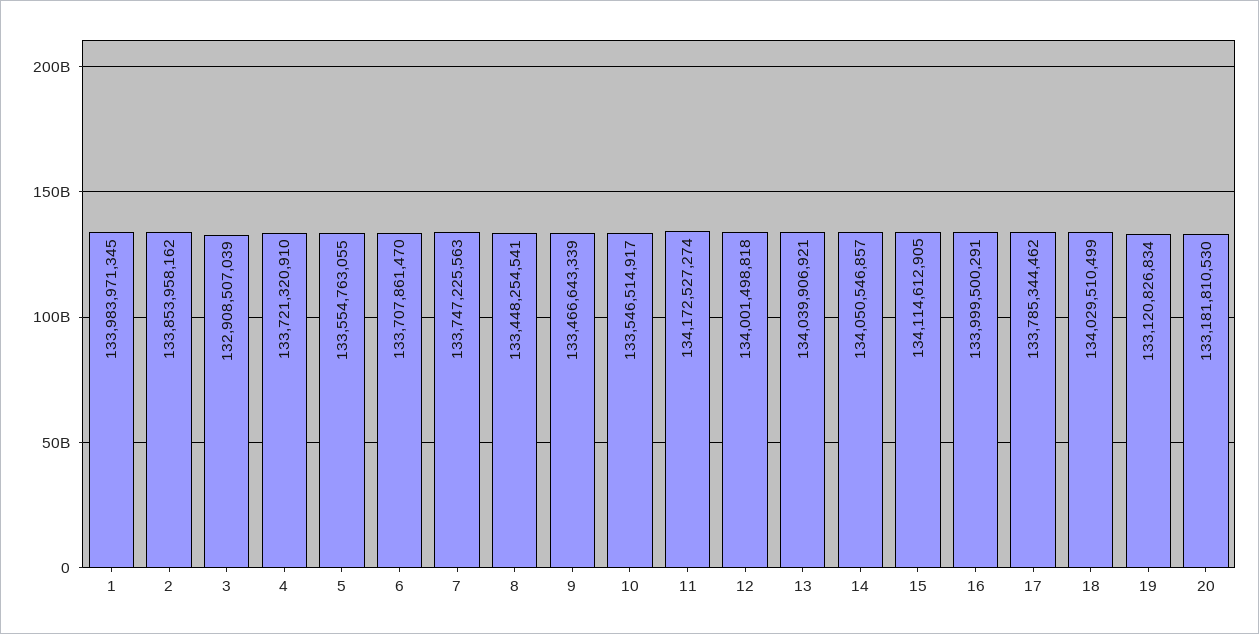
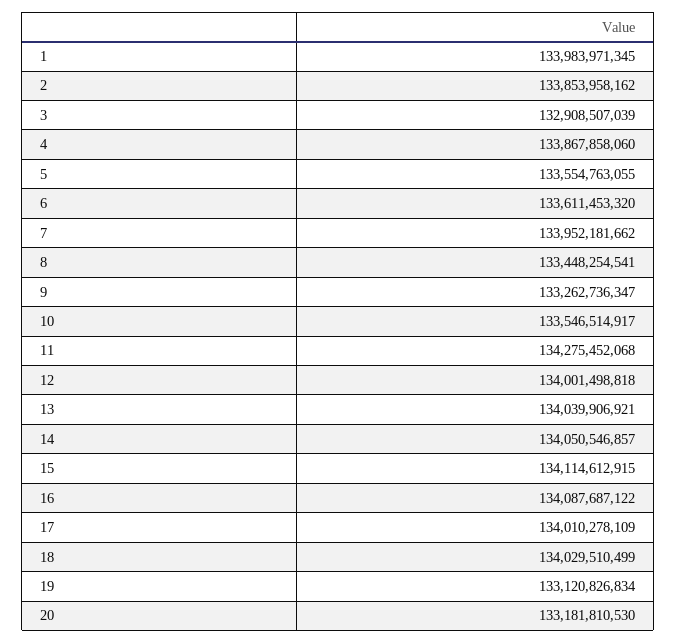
  {
    "1": 133983971345,
    "2": 133853958162,
    "3": 132908507039,
-   "4": 133721320910,
+   "4": 133867858060,
    "5": 133554763055,
-   "6": 133707861470,
+   "6": 133611453320,
-   "7": 133747225563,
+   "7": 133952181662,
    "8": 133448254541,
-   "9": 133466643339,
+   "9": 133262736347,
    "10": 133546514917,
-   "11": 134172527274,
+   "11": 134275452068,
    "12": 134001498818,
    "13": 134039906921,
    "14": 134050546857,
-   "15": 134114612905,
+   "15": 134114612915,
-   "16": 133999500291,
+   "16": 134087687122,
-   "17": 133785344462,
+   "17": 134010278109,
    "18": 134029510499,
    "19": 133120826834,
    "20": 133181810530
  }

